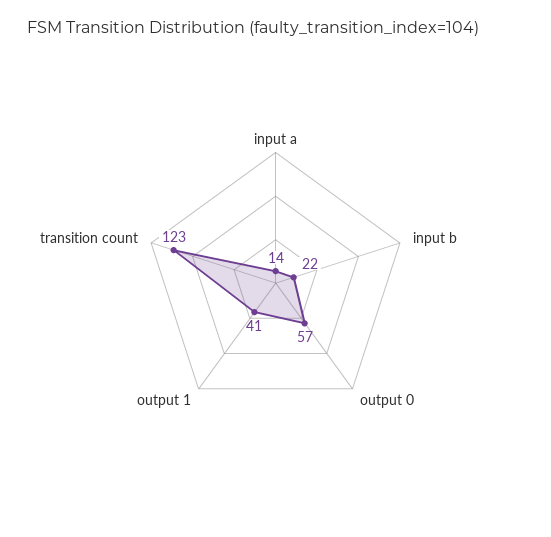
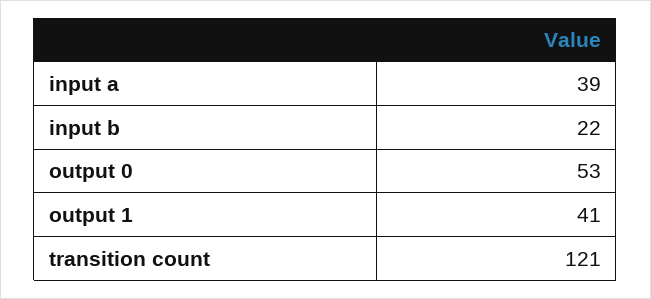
  {
-   "input a": 14,
+   "input a": 39,
    "input b": 22,
-   "output 0": 57,
+   "output 0": 53,
    "output 1": 41,
-   "transition count": 123
+   "transition count": 121
  }

